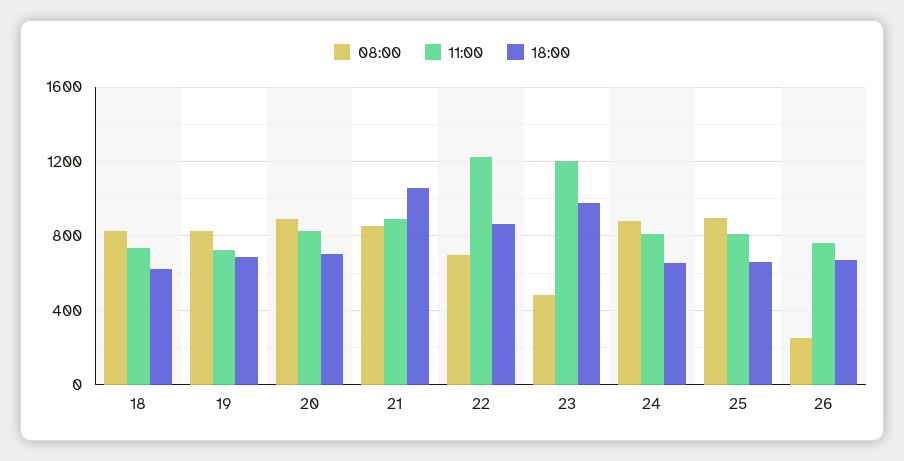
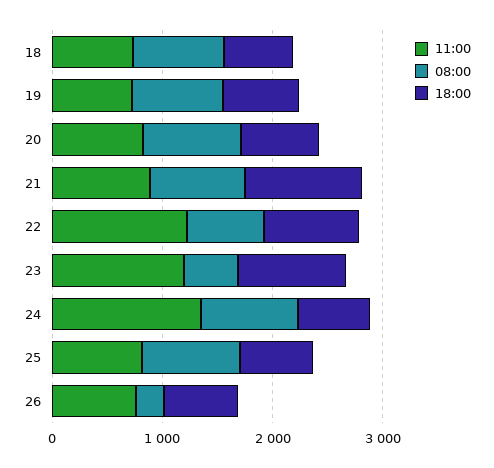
  {
    "08:00": {
      "18": 850,
      "19": 850,
      "20": 900,
      "21": 850,
      "22": 700,
      "23": 500,
      "24": 900,
      "25": 900,
      "26": 250
    },
    "11:00": {
      "18": 750,
      "19": 700,
      "20": 850,
      "21": 900,
      "22": 1250,
      "23": 1200,
-     "24": 800,
+     "24": 1400,
      "25": 800,
      "26": 750
    },
    "18:00": {
      "18": 600,
      "19": 700,
      "20": 700,
      "21": 1050,
      "22": 850,
      "23": 1000,
      "24": 650,
      "25": 650,
      "26": 650
    }
  }

